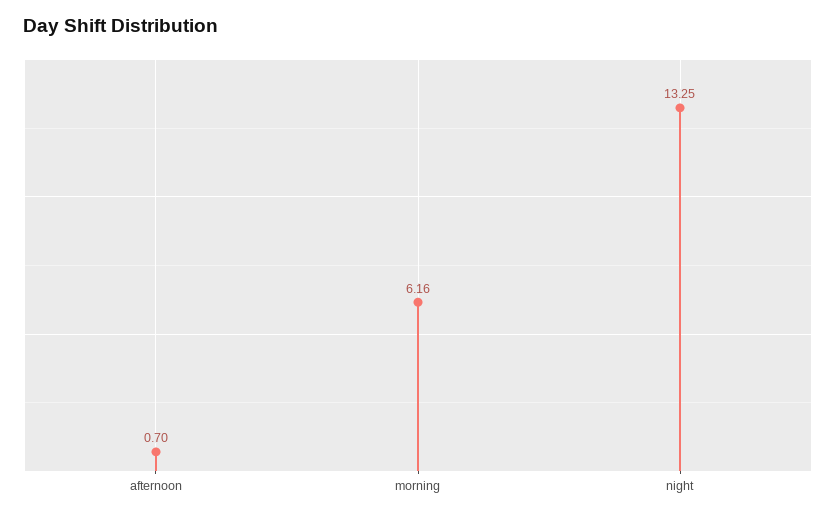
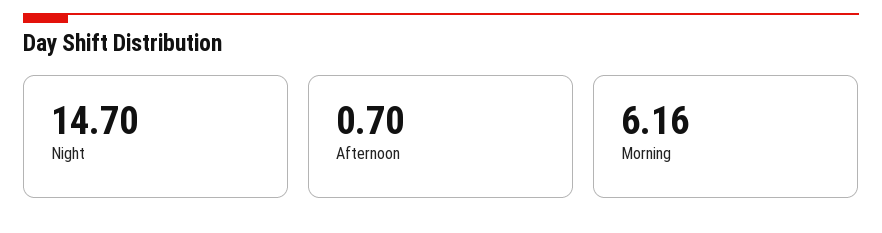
  {
    "afternoon": 0.7,
    "morning": 6.16,
-   "night": 13.25
+   "night": 14.7
  }

